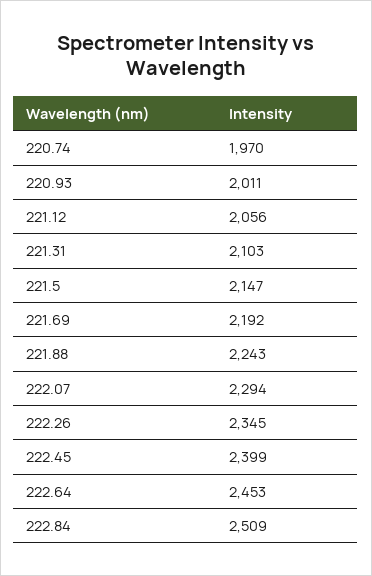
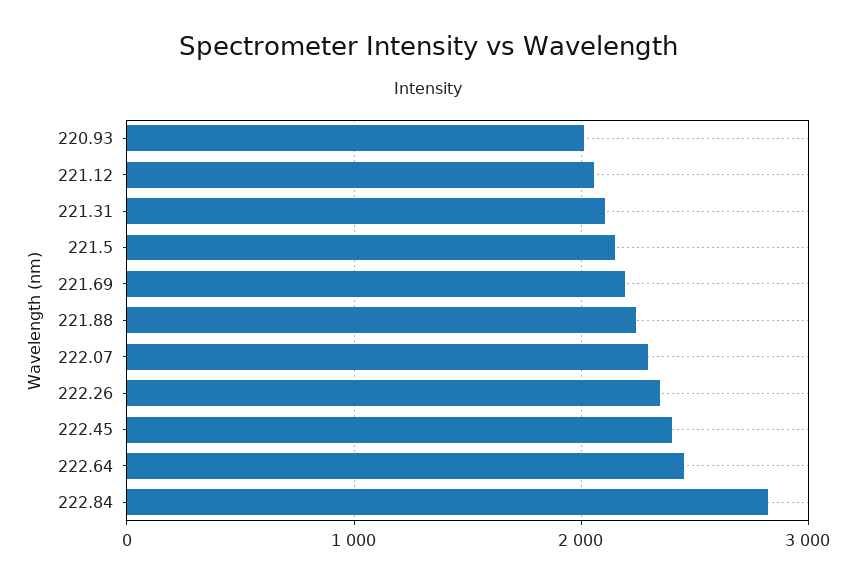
  {
-   "220.74": 1970,
    "220.93": 2011,
    "221.12": 2056,
    "221.31": 2103,
    "221.5": 2147,
    "221.69": 2192,
    "221.88": 2243,
    "222.07": 2294,
    "222.26": 2345,
    "222.45": 2399,
    "222.64": 2453,
-   "222.84": 2509
+   "222.84": 2800
  }

